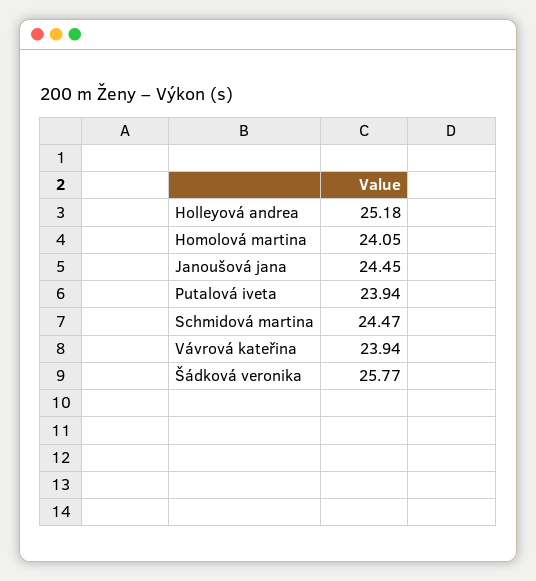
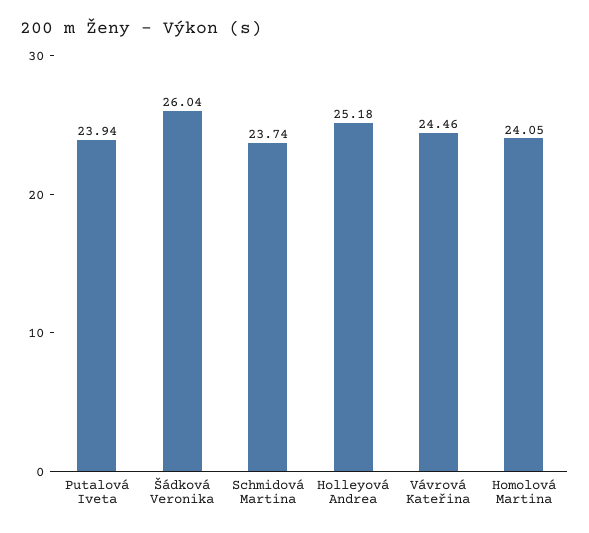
  {
    "Holleyová andrea": 25.18,
    "Homolová martina": 24.05,
-   "Janoušová jana": 24.45,
    "Putalová iveta": 23.94,
-   "Schmidová martina": 24.47,
+   "Schmidová martina": 23.74,
-   "Vávrová kateřina": 23.94,
+   "Vávrová kateřina": 24.46,
-   "Šádková veronika": 25.77
+   "Šádková veronika": 26.04
  }

